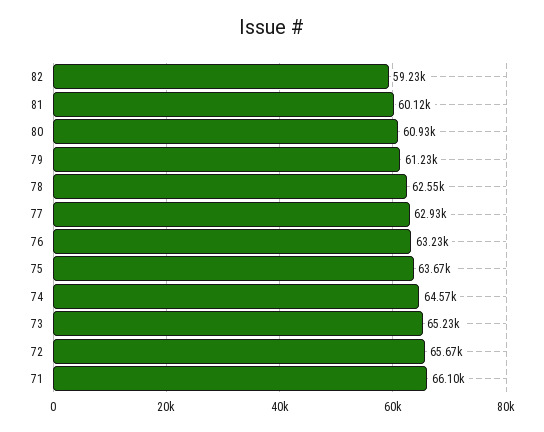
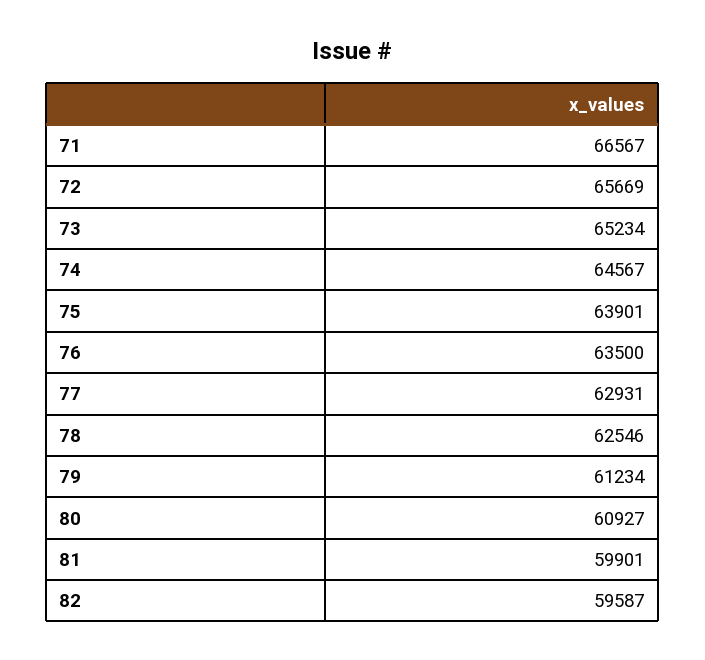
  {
-   "82": 59230,
+   "82": 59587,
-   "81": 60120,
+   "81": 59901,
    "80": 60927,
    "79": 61234,
    "78": 62546,
    "77": 62931,
-   "76": 63230,
+   "76": 63500,
-   "75": 63670,
+   "75": 63901,
    "74": 64567,
    "73": 65234,
    "72": 65669,
-   "71": 66100
+   "71": 66567
  }

